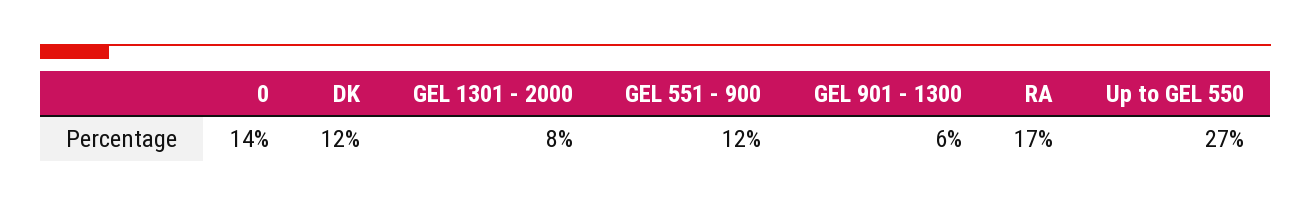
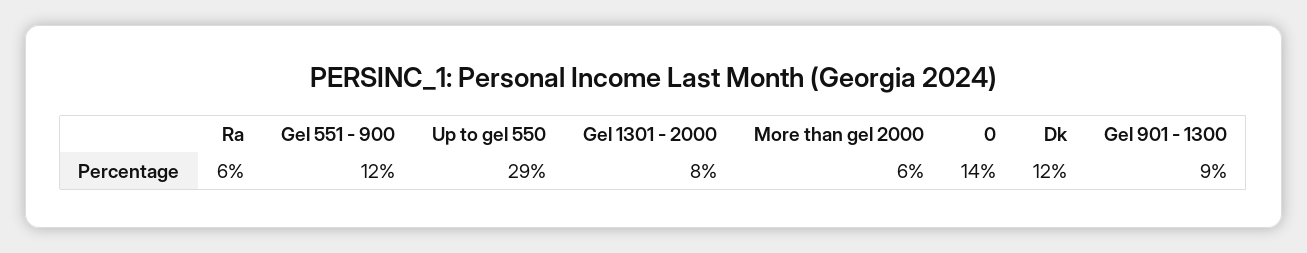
  {
    "0": 14,
    "DK": 12,
    "GEL 1301 - 2000": 8,
    "GEL 551 - 900": 12,
-   "GEL 901 - 1300": 6,
+   "GEL 901 - 1300": 9,
-   "RA": 17,
+   "RA": 6,
-   "Up to GEL 550": 27
+   "Up to GEL 550": 29,
+   "More than gel 2000": 6
  }

